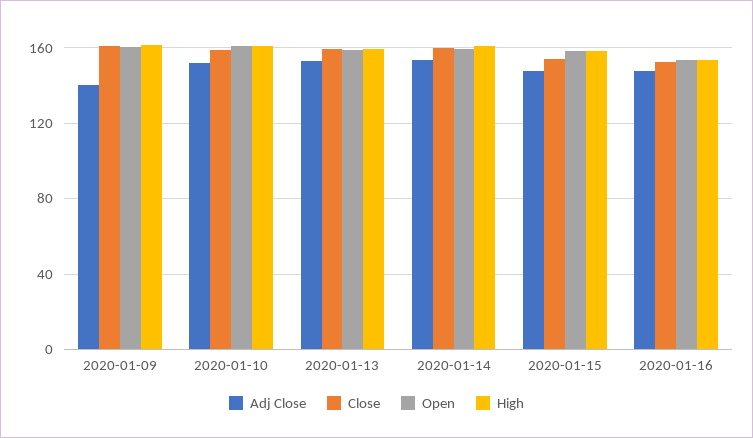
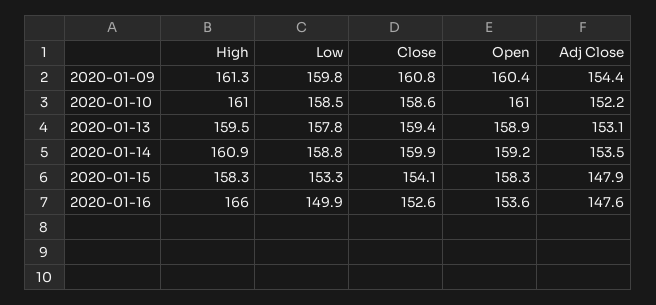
  {
    "Adj Close": {
-     "2020-01-09": 140,
+     "2020-01-09": 154.4,
      "2020-01-10": 152.2,
      "2020-01-13": 153.1,
      "2020-01-14": 153.5,
      "2020-01-15": 147.9,
      "2020-01-16": 147.6
    },
    "Close": {
      "2020-01-09": 160.8,
      "2020-01-10": 158.6,
      "2020-01-13": 159.4,
      "2020-01-14": 159.9,
      "2020-01-15": 154.1,
      "2020-01-16": 152.6
    },
    "Open": {
      "2020-01-09": 160.4,
      "2020-01-10": 161,
      "2020-01-13": 158.9,
      "2020-01-14": 159.2,
      "2020-01-15": 158.3,
      "2020-01-16": 153.6
    },
    "High": {
      "2020-01-09": 161.3,
      "2020-01-10": 161,
      "2020-01-13": 159.5,
      "2020-01-14": 160.9,
      "2020-01-15": 158.3,
-     "2020-01-16": 155
+     "2020-01-16": 166
-   }
+   },
+   "Low": {
+     "2020-01-09": 159.8,
+     "2020-01-10": 158.5,
+     "2020-01-13": 157.8,
+     "2020-01-14": 158.8,
+     "2020-01-15": 153.3,
+     "2020-01-16": 149.9
+   }
  }

